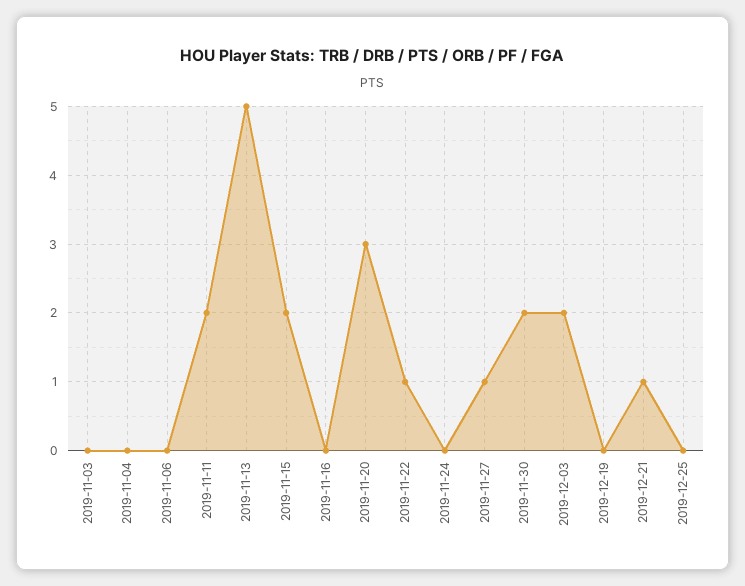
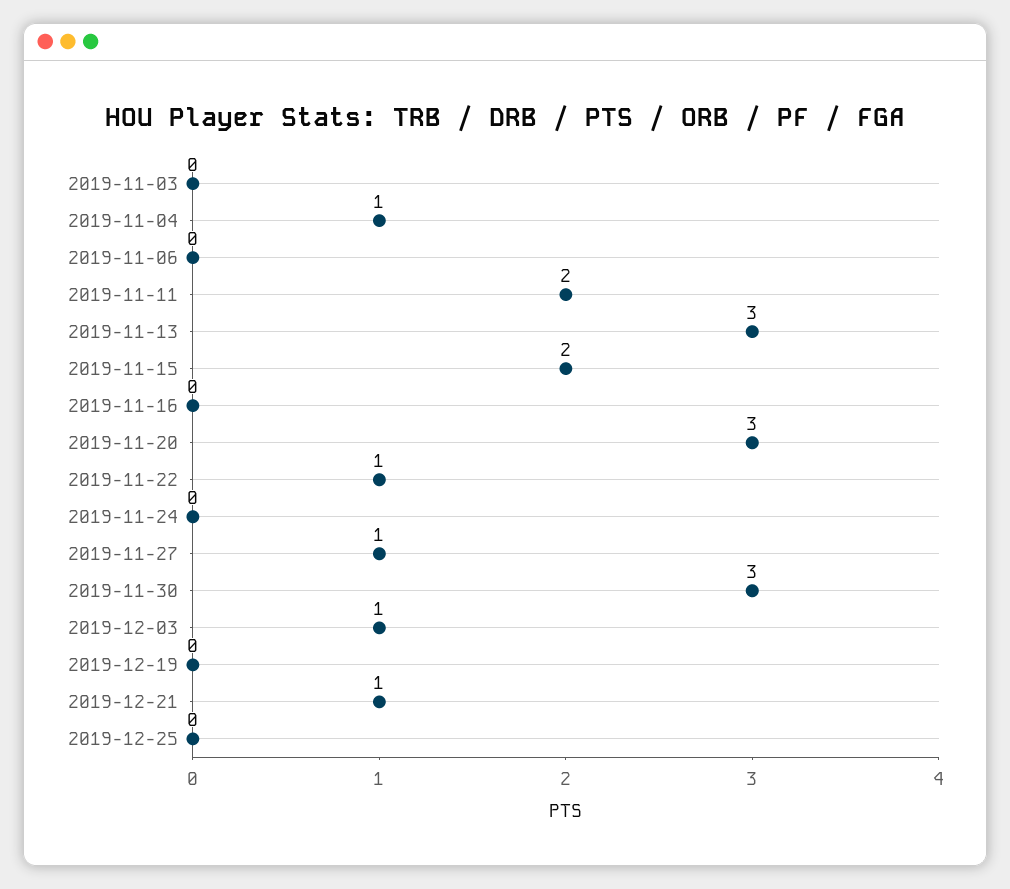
  {
    "2019-11-03": 0,
-   "2019-11-04": 0,
+   "2019-11-04": 1,
    "2019-11-06": 0,
    "2019-11-11": 2,
-   "2019-11-13": 5,
+   "2019-11-13": 3,
    "2019-11-15": 2,
    "2019-11-16": 0,
    "2019-11-20": 3,
    "2019-11-22": 1,
    "2019-11-24": 0,
    "2019-11-27": 1,
-   "2019-11-30": 2,
+   "2019-11-30": 3,
-   "2019-12-03": 2,
+   "2019-12-03": 1,
    "2019-12-19": 0,
    "2019-12-21": 1,
    "2019-12-25": 0
  }

